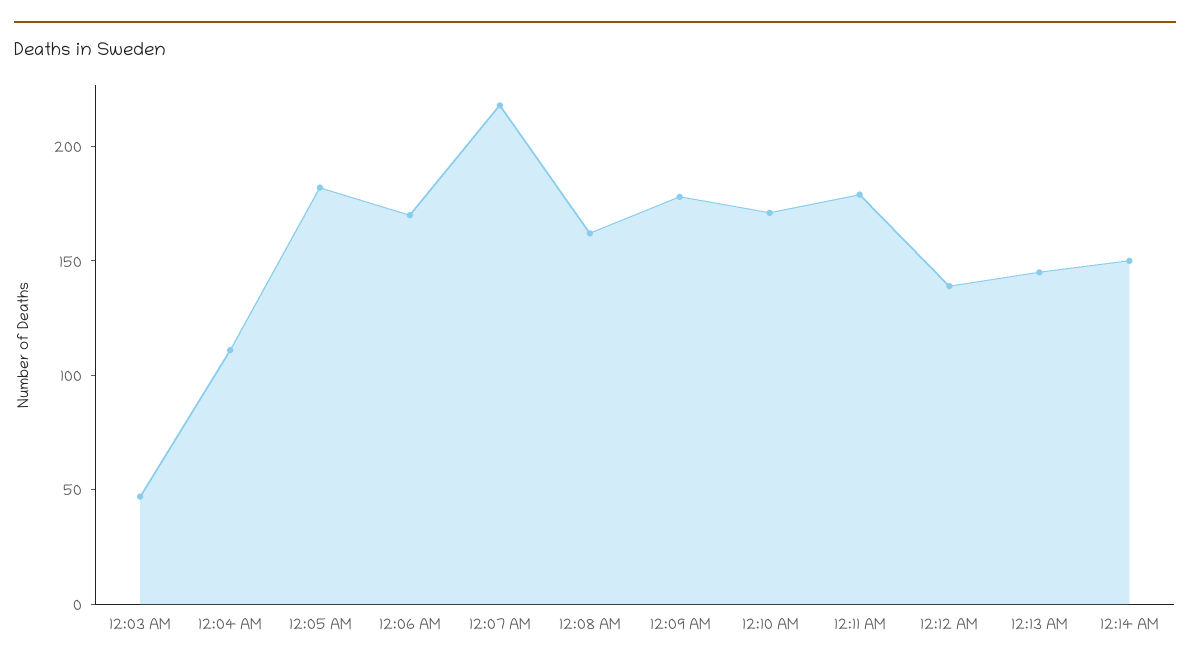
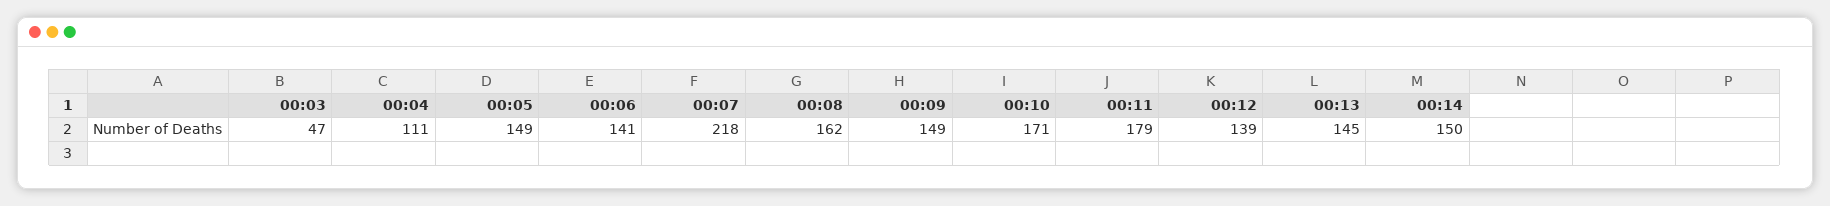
  {
    "12:03 AM": 47,
    "12:04 AM": 111,
-   "12:05 AM": 180,
+   "12:05 AM": 149,
-   "12:06 AM": 170,
+   "12:06 AM": 141,
    "12:07 AM": 218,
    "12:08 AM": 162,
-   "12:09 AM": 180,
+   "12:09 AM": 149,
    "12:10 AM": 171,
    "12:11 AM": 179,
    "12:12 AM": 139,
    "12:13 AM": 145,
    "12:14 AM": 150
  }

